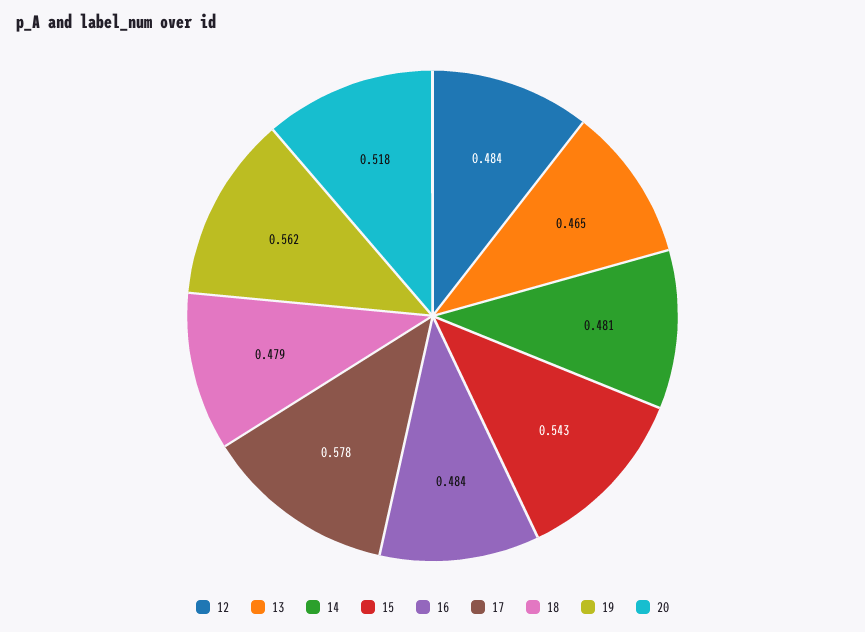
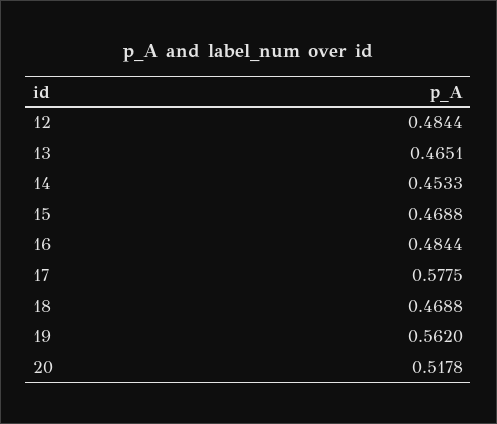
  {
    "12": 0.4844,
    "13": 0.4651,
-   "14": 0.481,
+   "14": 0.4533,
-   "15": 0.543,
+   "15": 0.4688,
    "16": 0.4844,
    "17": 0.5775,
-   "18": 0.479,
+   "18": 0.4688,
    "19": 0.562,
    "20": 0.5178
  }

